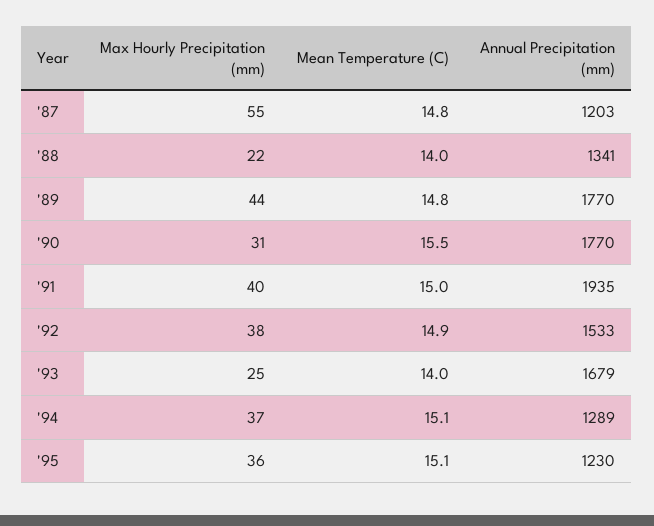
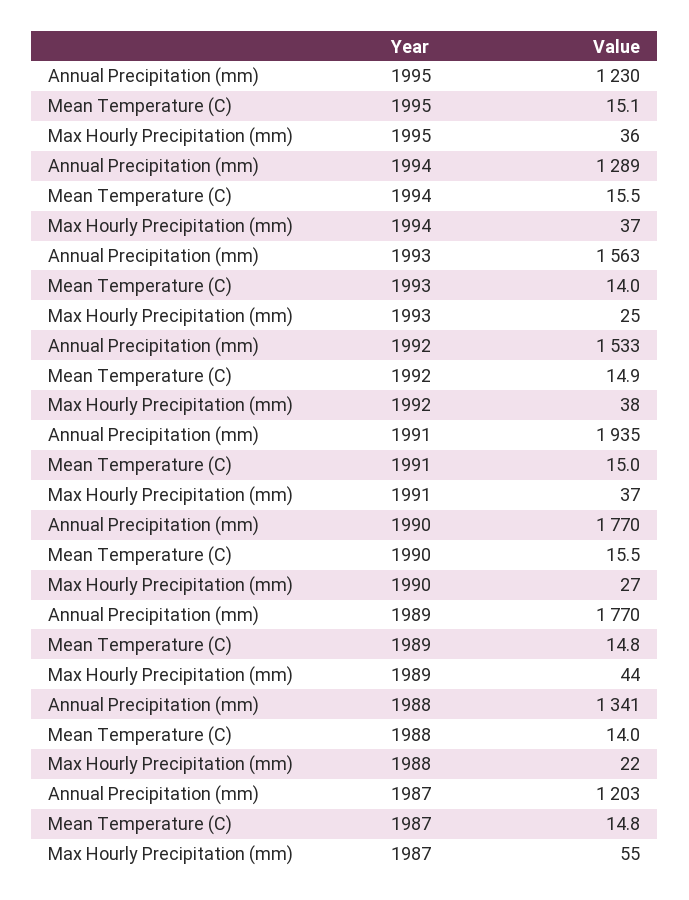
  {
    "Max Hourly Precipitation (mm)": {
      "'87": 55,
      "'88": 22,
      "'89": 44,
-     "'90": 31,
+     "'90": 27,
-     "'91": 40,
+     "'91": 37,
      "'92": 38,
      "'93": 25,
      "'94": 37,
      "'95": 36
    },
    "Mean Temperature (C)": {
      "'87": 14.8,
      "'88": 14,
      "'89": 14.8,
      "'90": 15.5,
      "'91": 15,
      "'92": 14.9,
      "'93": 14,
-     "'94": 15.1,
+     "'94": 15.5,
      "'95": 15.1
    },
    "Annual Precipitation (mm)": {
      "'87": 1203,
      "'88": 1341,
      "'89": 1770,
      "'90": 1770,
      "'91": 1935,
      "'92": 1533,
-     "'93": 1679,
+     "'93": 1563,
      "'94": 1289,
      "'95": 1230
    }
  }

